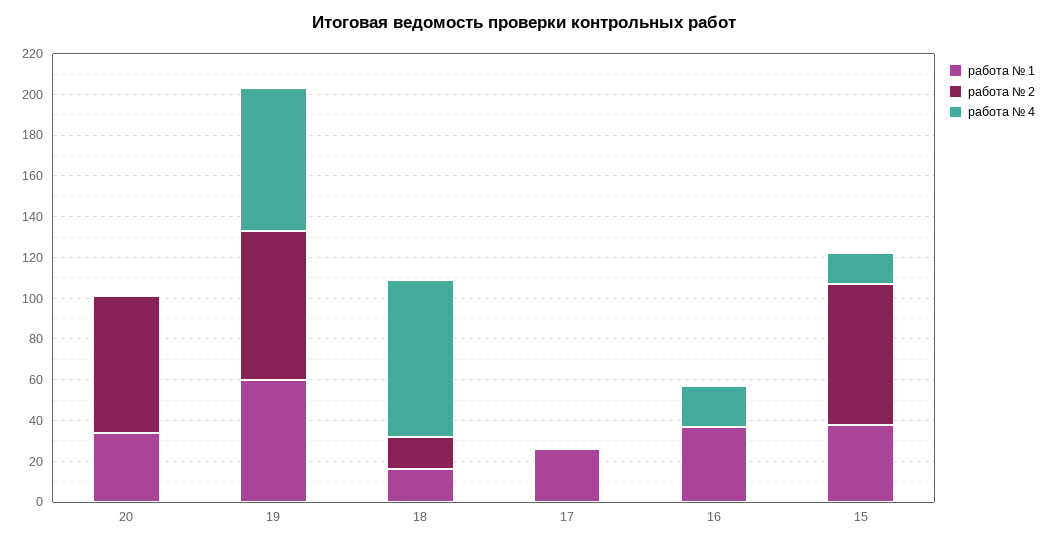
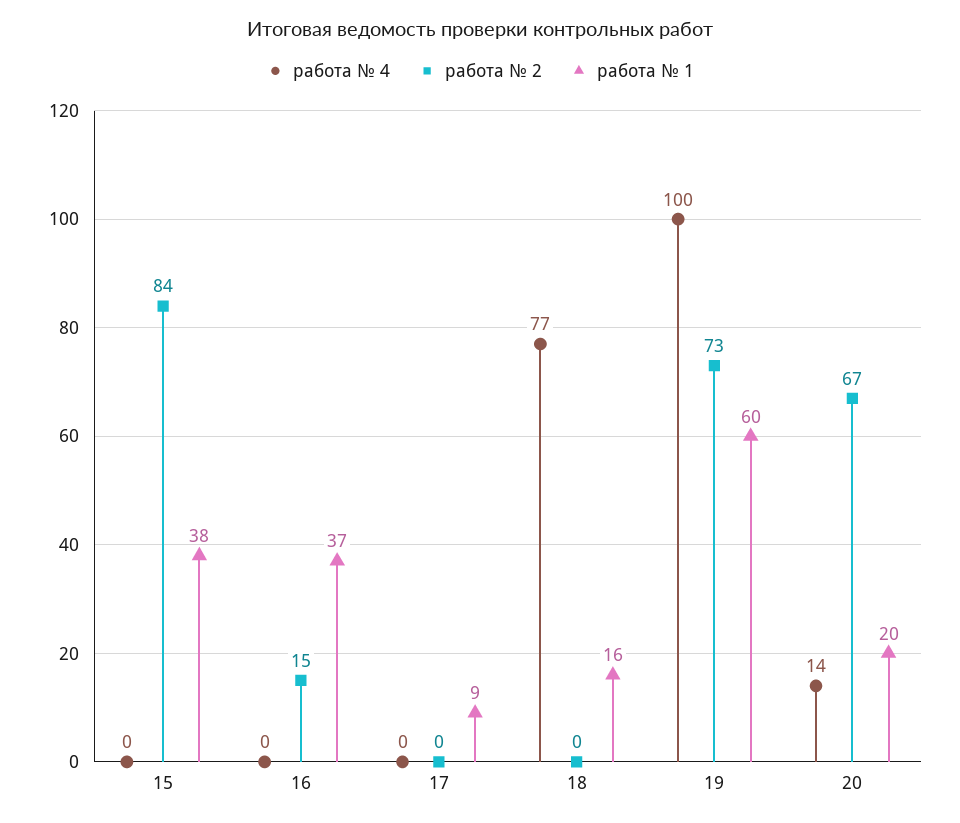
  {
    "работа № 1": {
-     "20": 35,
+     "20": 20,
      "19": 60,
      "18": 16,
-     "17": 25,
+     "17": 9,
      "16": 37,
      "15": 38
    },
    "работа № 2": {
      "20": 67,
      "19": 73,
-     "18": 15,
+     "18": 0,
      "17": 0,
-     "16": 0,
+     "16": 15,
-     "15": 70
+     "15": 84
    },
    "работа № 4": {
-     "20": 0,
+     "20": 14,
-     "19": 70,
+     "19": 100,
      "18": 77,
      "17": 0,
-     "16": 20,
+     "16": 0,
-     "15": 15
+     "15": 0
    }
  }

